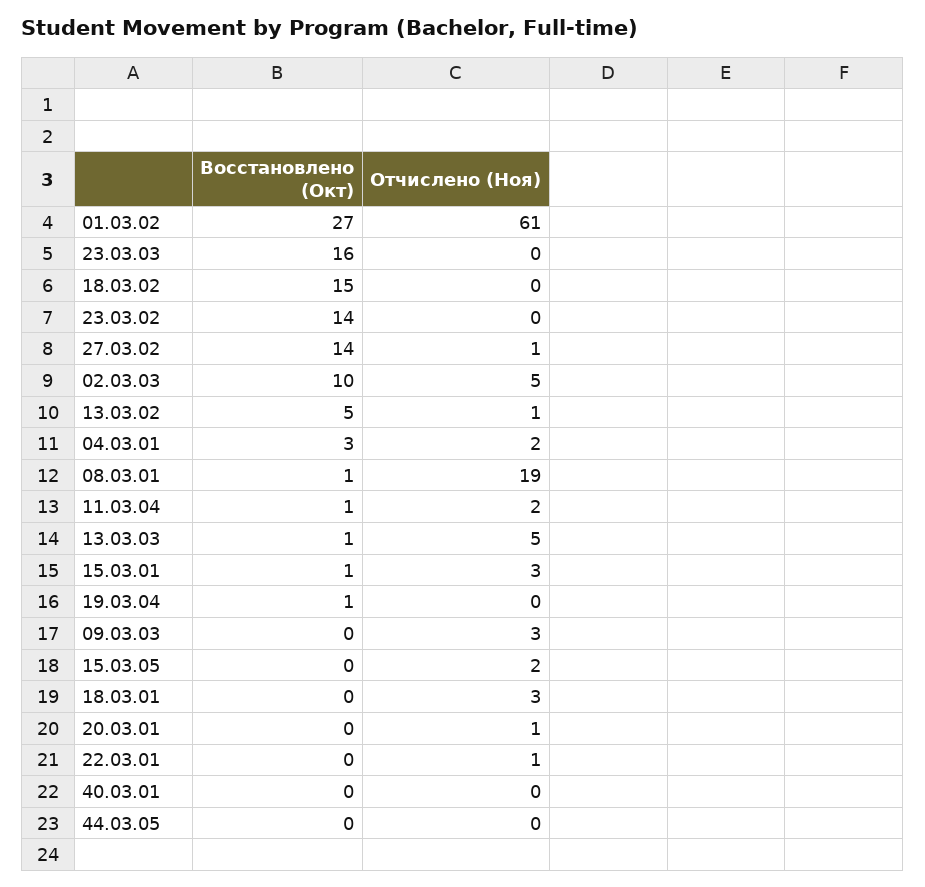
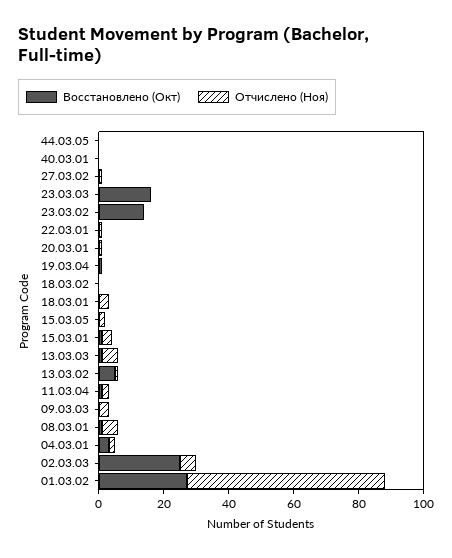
  {
    "Восстановлено (Окт)": {
      "01.03.02": 27,
      "23.03.03": 16,
-     "18.03.02": 15,
+     "18.03.02": 0,
      "23.03.02": 14,
-     "27.03.02": 14,
+     "27.03.02": 0,
-     "02.03.03": 10,
+     "02.03.03": 25,
      "13.03.02": 5,
      "04.03.01": 3,
      "08.03.01": 1,
      "11.03.04": 1,
      "13.03.03": 1,
      "15.03.01": 1,
      "19.03.04": 1,
      "09.03.03": 0,
      "15.03.05": 0,
      "18.03.01": 0,
      "20.03.01": 0,
      "22.03.01": 0,
      "40.03.01": 0,
      "44.03.05": 0
    },
    "Отчислено (Ноя)": {
      "01.03.02": 61,
      "23.03.03": 0,
      "18.03.02": 0,
      "23.03.02": 0,
      "27.03.02": 1,
      "02.03.03": 5,
      "13.03.02": 1,
      "04.03.01": 2,
-     "08.03.01": 19,
+     "08.03.01": 5,
      "11.03.04": 2,
      "13.03.03": 5,
      "15.03.01": 3,
      "19.03.04": 0,
      "09.03.03": 3,
      "15.03.05": 2,
      "18.03.01": 3,
      "20.03.01": 1,
      "22.03.01": 1,
      "40.03.01": 0,
      "44.03.05": 0
    }
  }

